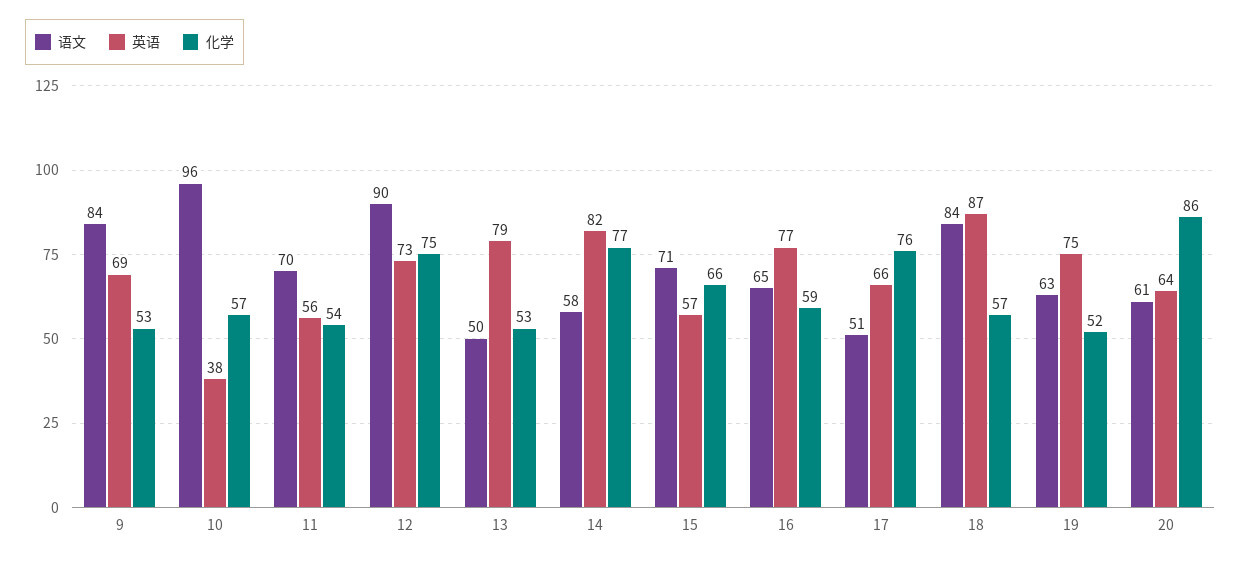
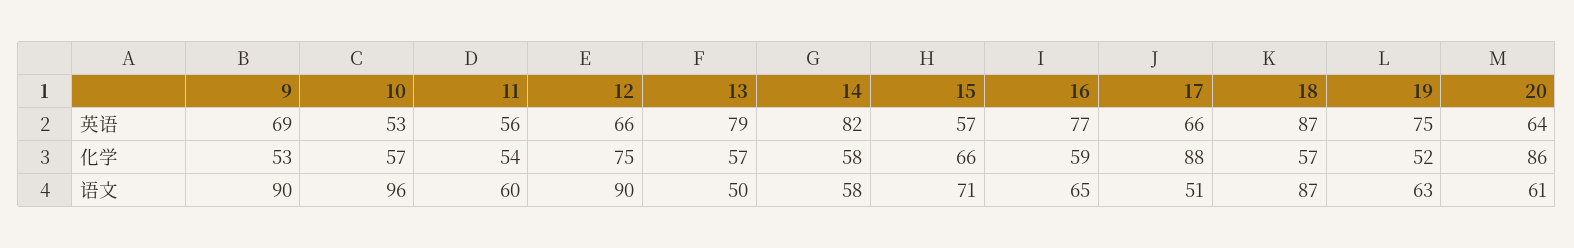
  {
    "语文": {
-     "9": 84,
+     "9": 90,
      "10": 96,
-     "11": 70,
+     "11": 60,
      "12": 90,
      "13": 50,
      "14": 58,
      "15": 71,
      "16": 65,
      "17": 51,
-     "18": 84,
+     "18": 87,
      "19": 63,
      "20": 61
    },
    "英语": {
      "9": 69,
-     "10": 38,
+     "10": 53,
      "11": 56,
-     "12": 73,
+     "12": 66,
      "13": 79,
      "14": 82,
      "15": 57,
      "16": 77,
      "17": 66,
      "18": 87,
      "19": 75,
      "20": 64
    },
    "化学": {
      "9": 53,
      "10": 57,
      "11": 54,
      "12": 75,
-     "13": 53,
+     "13": 57,
-     "14": 77,
+     "14": 58,
      "15": 66,
      "16": 59,
-     "17": 76,
+     "17": 88,
      "18": 57,
      "19": 52,
      "20": 86
    }
  }

